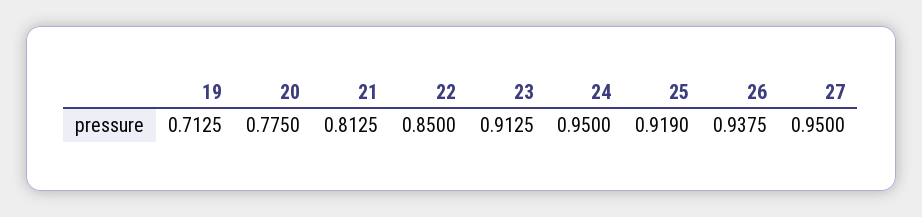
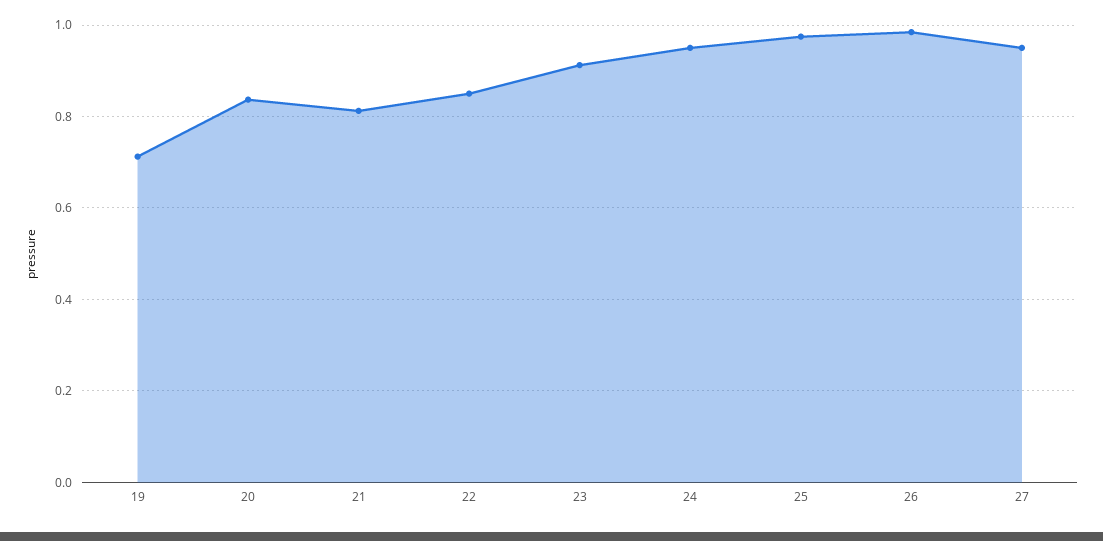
  {
    "19": 0.7125,
-   "20": 0.775,
+   "20": 0.84,
    "21": 0.8125,
    "22": 0.85,
    "23": 0.9125,
    "24": 0.95,
-   "25": 0.919,
+   "25": 0.98,
-   "26": 0.9375,
+   "26": 0.98,
    "27": 0.95
  }

